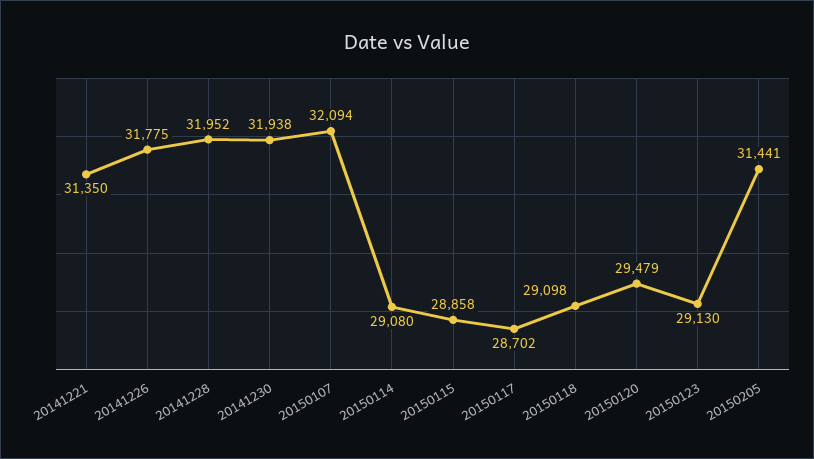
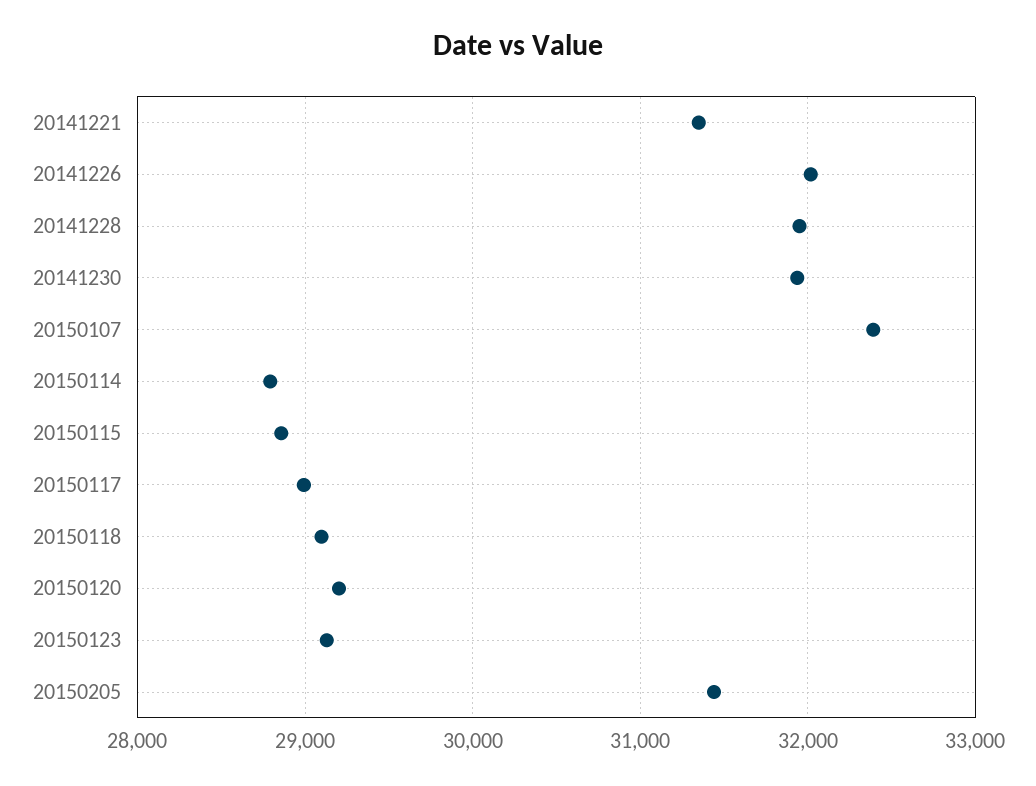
  {
    "20141221": 31350,
-   "20141226": 31775,
+   "20141226": 32000,
    "20141228": 31952,
    "20141230": 31938,
-   "20150107": 32094,
+   "20150107": 32400,
-   "20150114": 29080,
+   "20150114": 28800,
    "20150115": 28858,
-   "20150117": 28702,
+   "20150117": 29000,
    "20150118": 29098,
-   "20150120": 29479,
+   "20150120": 29200,
    "20150123": 29130,
    "20150205": 31441
  }

